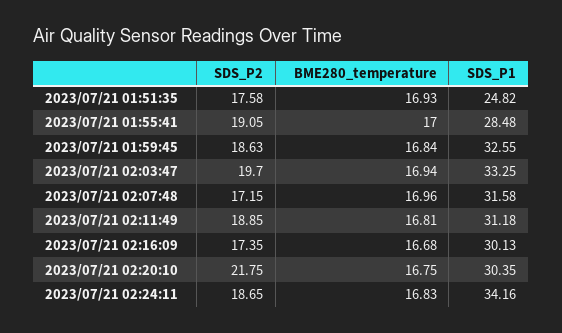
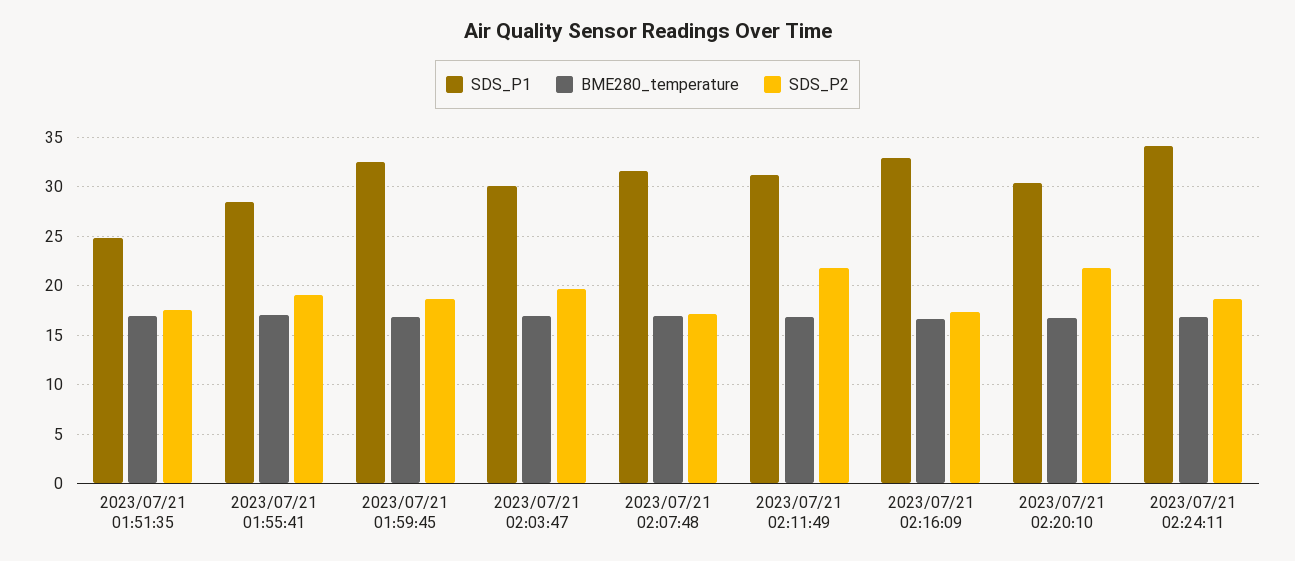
  {
    "SDS_P2": {
      "2023/07/21 01:51:35": 17.58,
      "2023/07/21 01:55:41": 19.05,
      "2023/07/21 01:59:45": 18.63,
      "2023/07/21 02:03:47": 19.7,
      "2023/07/21 02:07:48": 17.15,
-     "2023/07/21 02:11:49": 18.85,
+     "2023/07/21 02:11:49": 22,
      "2023/07/21 02:16:09": 17.35,
      "2023/07/21 02:20:10": 21.75,
      "2023/07/21 02:24:11": 18.65
    },
    "BME280_temperature": {
      "2023/07/21 01:51:35": 16.93,
      "2023/07/21 01:55:41": 17,
      "2023/07/21 01:59:45": 16.84,
      "2023/07/21 02:03:47": 16.94,
      "2023/07/21 02:07:48": 16.96,
      "2023/07/21 02:11:49": 16.81,
      "2023/07/21 02:16:09": 16.68,
      "2023/07/21 02:20:10": 16.75,
      "2023/07/21 02:24:11": 16.83
    },
    "SDS_P1": {
      "2023/07/21 01:51:35": 24.82,
      "2023/07/21 01:55:41": 28.48,
      "2023/07/21 01:59:45": 32.55,
-     "2023/07/21 02:03:47": 33.25,
+     "2023/07/21 02:03:47": 30,
      "2023/07/21 02:07:48": 31.58,
      "2023/07/21 02:11:49": 31.18,
-     "2023/07/21 02:16:09": 30.13,
+     "2023/07/21 02:16:09": 33,
      "2023/07/21 02:20:10": 30.35,
      "2023/07/21 02:24:11": 34.16
    }
  }

